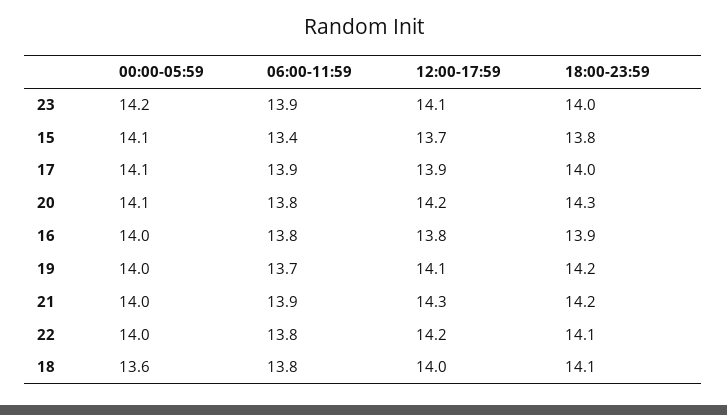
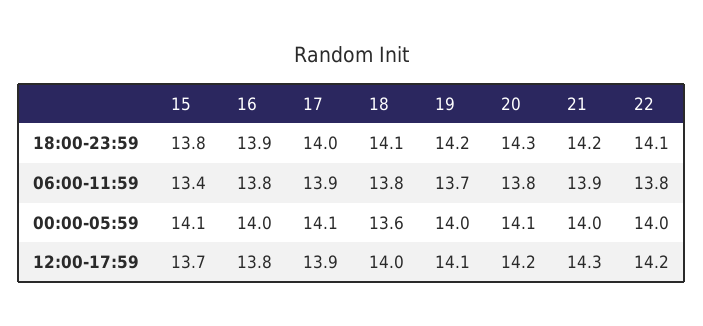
  {
    "00:00-05:59": {
-     "23": 14.2,
      "15": 14.1,
      "17": 14.1,
      "20": 14.1,
      "16": 14,
      "19": 14,
      "21": 14,
      "22": 14,
      "18": 13.6
    },
    "06:00-11:59": {
-     "23": 13.9,
      "15": 13.4,
      "17": 13.9,
      "20": 13.8,
      "16": 13.8,
      "19": 13.7,
      "21": 13.9,
      "22": 13.8,
      "18": 13.8
    },
    "12:00-17:59": {
-     "23": 14.1,
      "15": 13.7,
      "17": 13.9,
      "20": 14.2,
      "16": 13.8,
      "19": 14.1,
      "21": 14.3,
      "22": 14.2,
      "18": 14
    },
    "18:00-23:59": {
-     "23": 14,
      "15": 13.8,
      "17": 14,
      "20": 14.3,
      "16": 13.9,
      "19": 14.2,
      "21": 14.2,
      "22": 14.1,
      "18": 14.1
    }
  }

